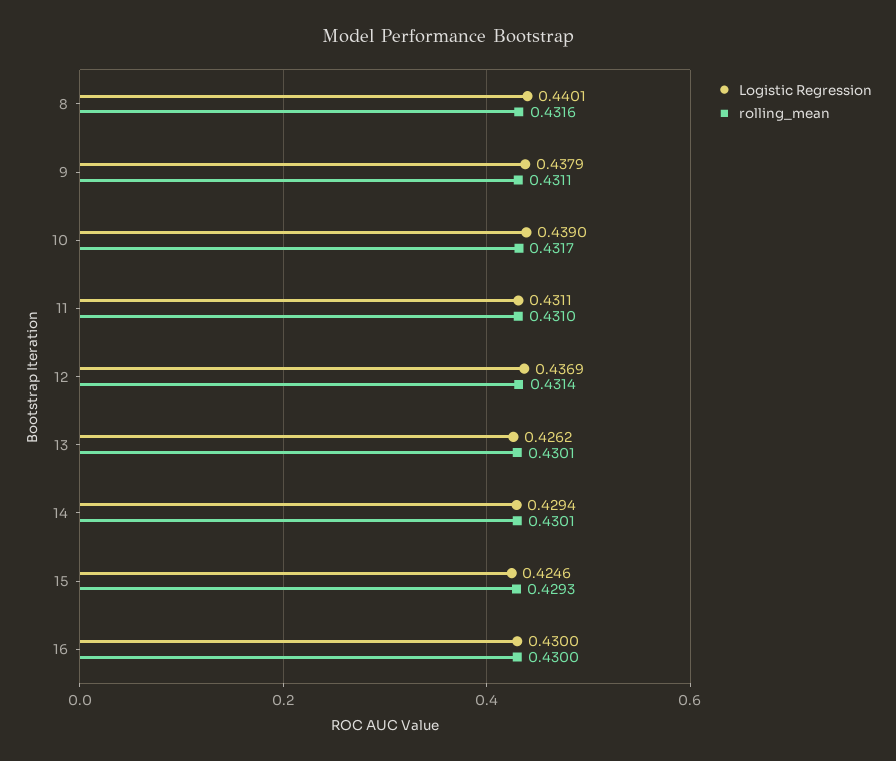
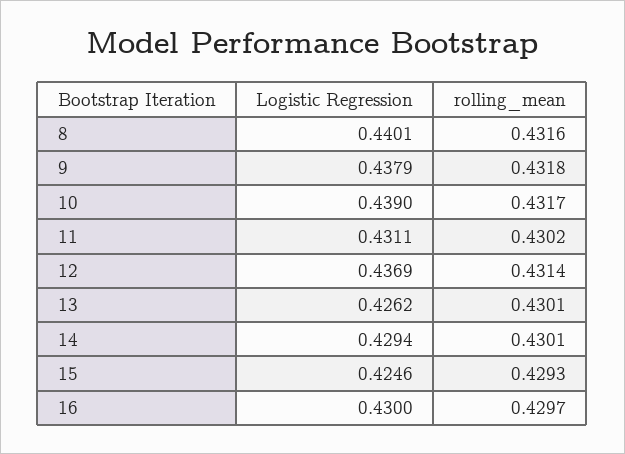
  {
    "Logistic Regression": {
      "8": 0.4401,
      "9": 0.4379,
      "10": 0.439,
      "11": 0.4311,
      "12": 0.4369,
      "13": 0.4262,
      "14": 0.4294,
      "15": 0.4246,
      "16": 0.43
    },
    "rolling_mean": {
      "8": 0.4316,
-     "9": 0.4311,
+     "9": 0.4318,
      "10": 0.4317,
-     "11": 0.431,
+     "11": 0.4302,
      "12": 0.4314,
      "13": 0.4301,
      "14": 0.4301,
      "15": 0.4293,
-     "16": 0.43
+     "16": 0.4297
    }
  }

